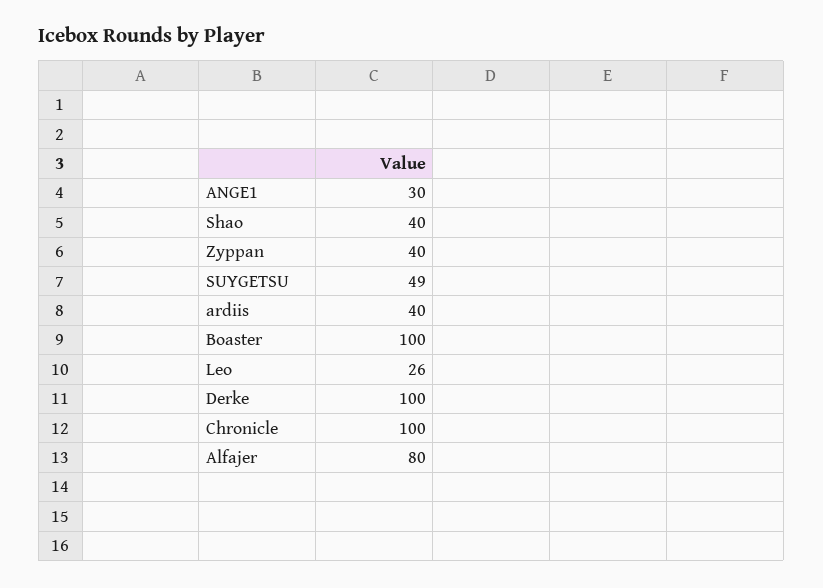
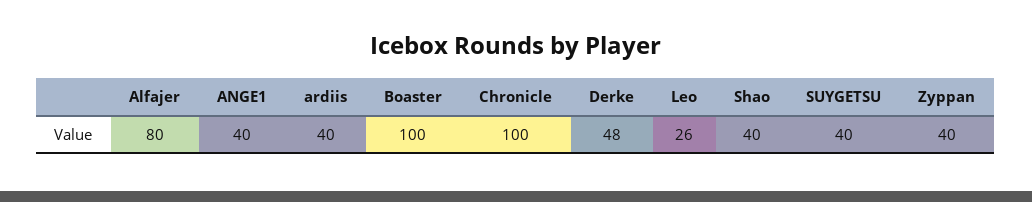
  {
-   "ANGE1": 30,
+   "ANGE1": 40,
    "Shao": 40,
    "Zyppan": 40,
-   "SUYGETSU": 49,
+   "SUYGETSU": 40,
    "ardiis": 40,
    "Boaster": 100,
    "Leo": 26,
-   "Derke": 100,
+   "Derke": 48,
    "Chronicle": 100,
    "Alfajer": 80
  }

